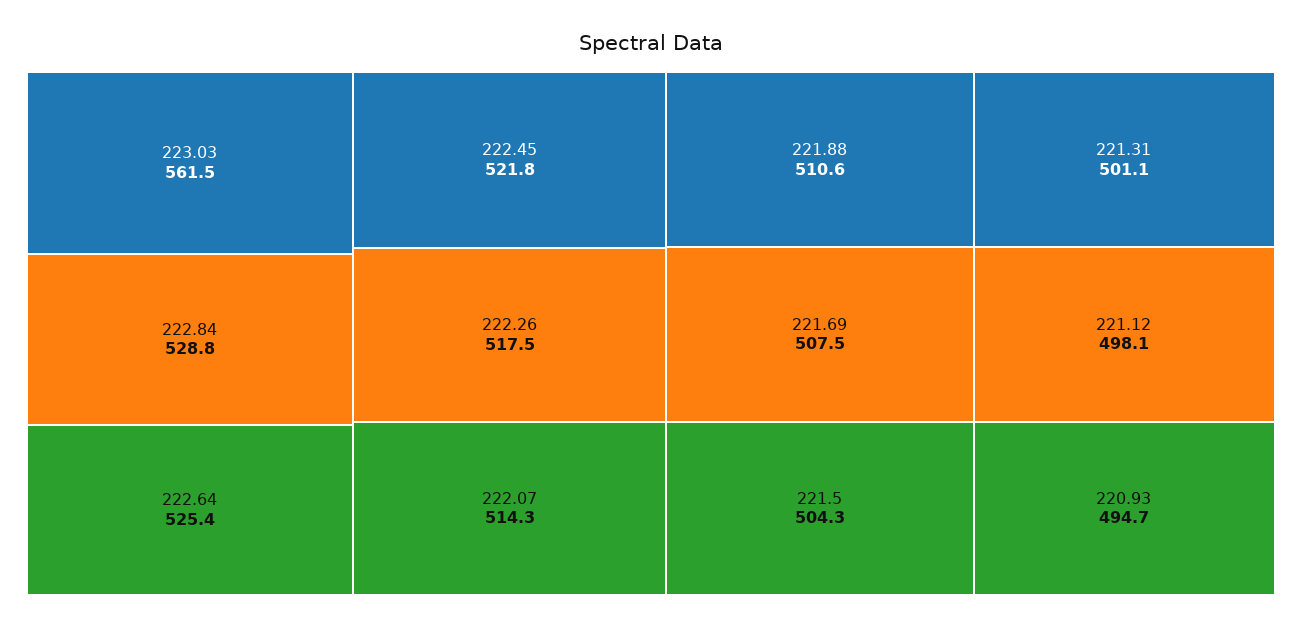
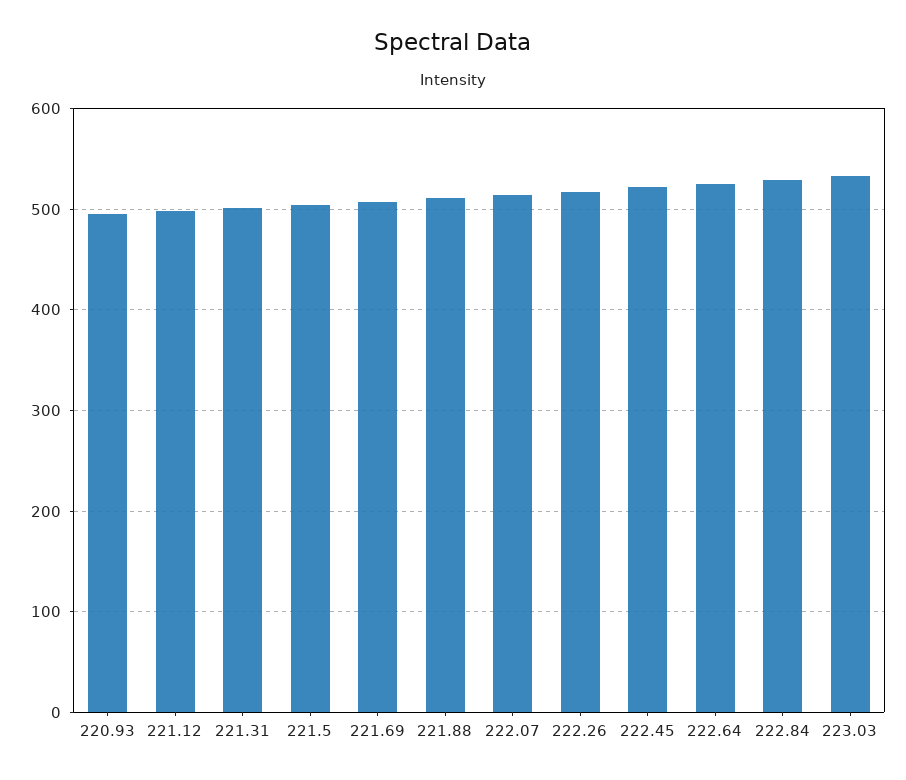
  {
-   "223.03": 561.5,
+   "223.03": 530,
    "222.84": 528.8,
    "222.64": 525.4,
    "222.45": 521.8,
    "222.26": 517.5,
    "222.07": 514.3,
    "221.88": 510.6,
    "221.69": 507.5,
    "221.5": 504.3,
    "221.31": 501.1,
    "221.12": 498.1,
    "220.93": 494.7
  }

